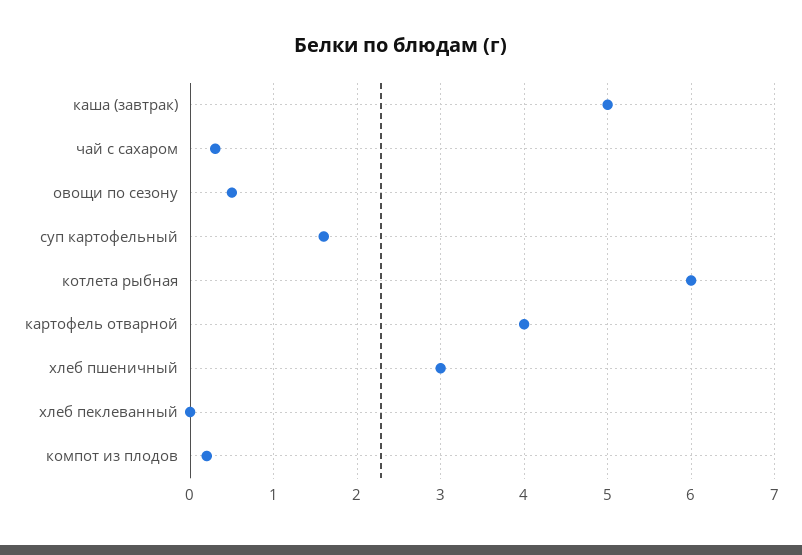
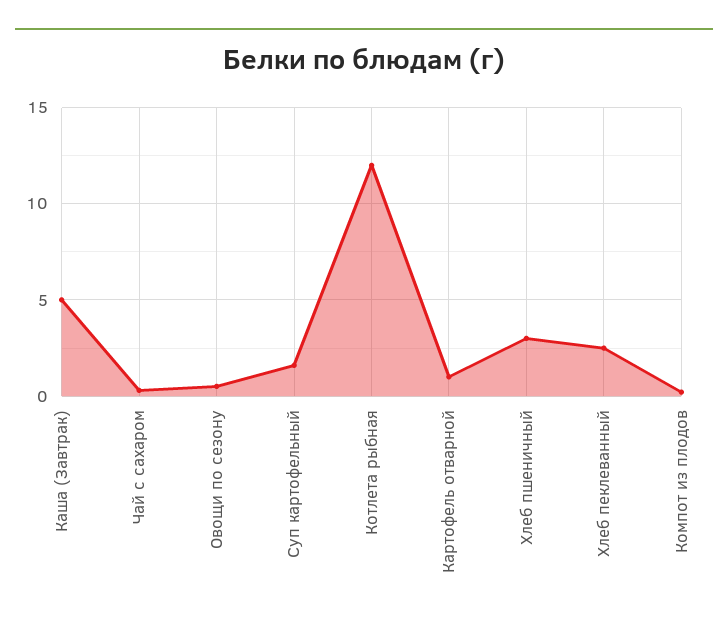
  {
    "каша (завтрак)": 5,
    "чай с сахаром": 0.3,
    "овощи по сезону": 0.5,
    "суп картофельный": 1.6,
-   "котлета рыбная": 6,
+   "котлета рыбная": 12,
-   "картофель отварной": 4,
+   "картофель отварной": 1,
    "хлеб пшеничный": 3,
-   "хлеб пеклеванный": 0,
+   "хлеб пеклеванный": 2.5,
    "компот из плодов": 0.2
  }

